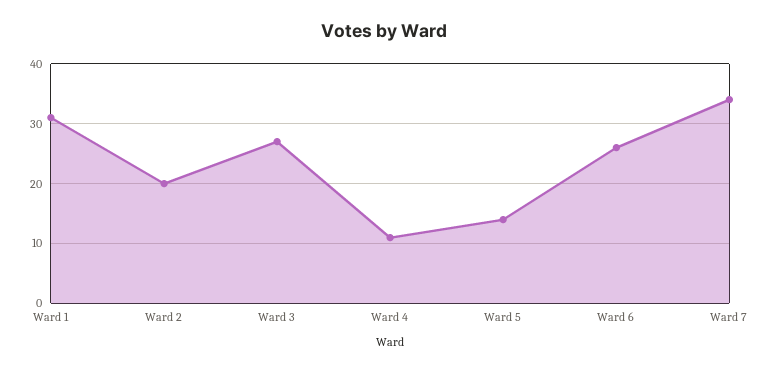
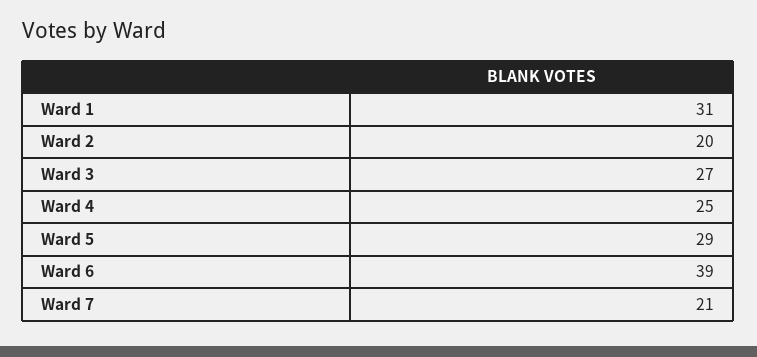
  {
    "Ward 1": 31,
    "Ward 2": 20,
    "Ward 3": 27,
-   "Ward 4": 10,
+   "Ward 4": 25,
-   "Ward 5": 15,
+   "Ward 5": 29,
-   "Ward 6": 25,
+   "Ward 6": 39,
-   "Ward 7": 35
+   "Ward 7": 21
  }

